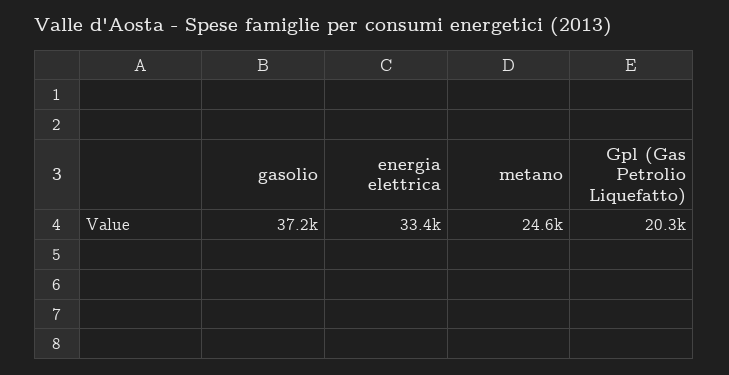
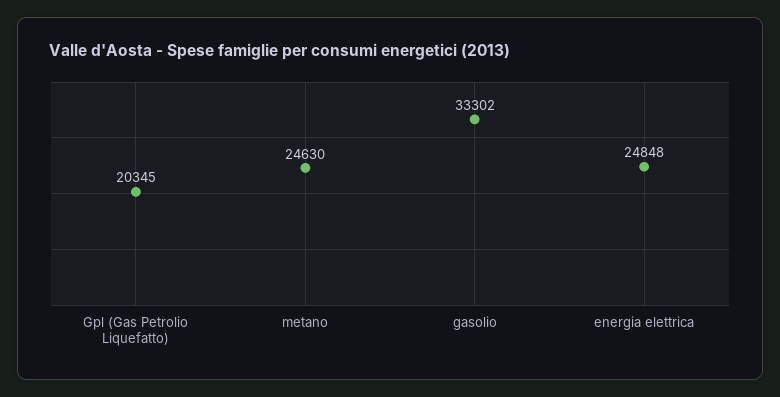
  {
-   "gasolio": 37200,
+   "gasolio": 33302,
-   "energia elettrica": 33400,
+   "energia elettrica": 24848,
    "metano": 24630,
    "Gpl (Gas Petrolio Liquefatto)": 20345
  }

